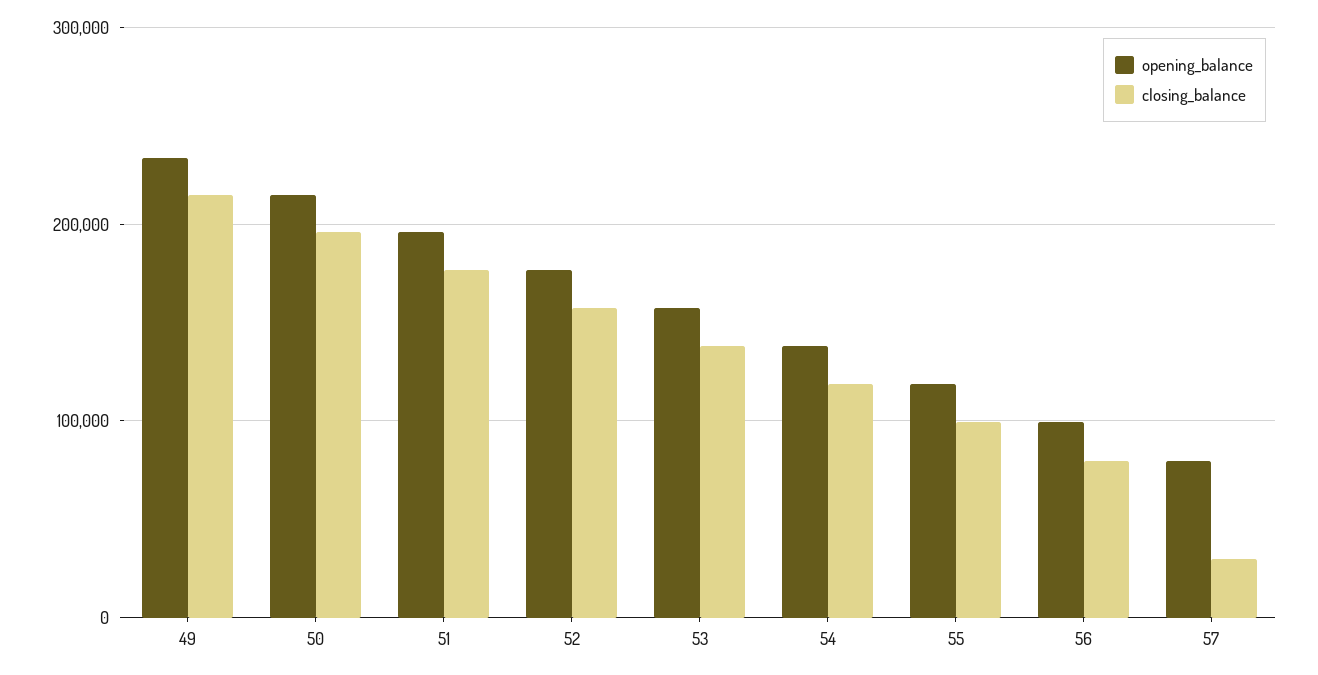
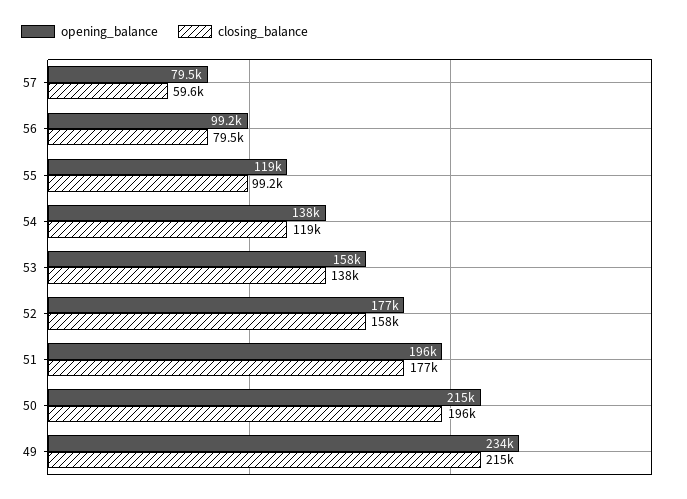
  {
    "opening_balance": {
      "49": 234000,
      "50": 215000,
      "51": 196000,
      "52": 177000,
      "53": 158000,
      "54": 138000,
      "55": 119000,
      "56": 99200,
      "57": 79500
    },
    "closing_balance": {
      "49": 215000,
      "50": 196000,
      "51": 177000,
      "52": 158000,
      "53": 138000,
      "54": 119000,
      "55": 99200,
      "56": 79500,
-     "57": 30000
+     "57": 59600
    }
  }

